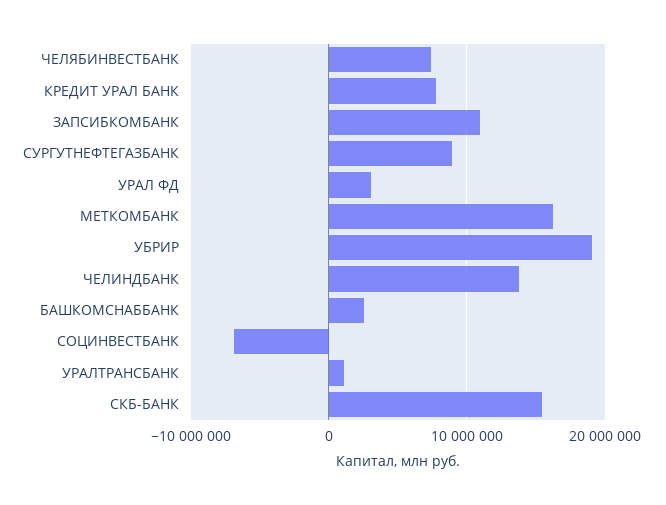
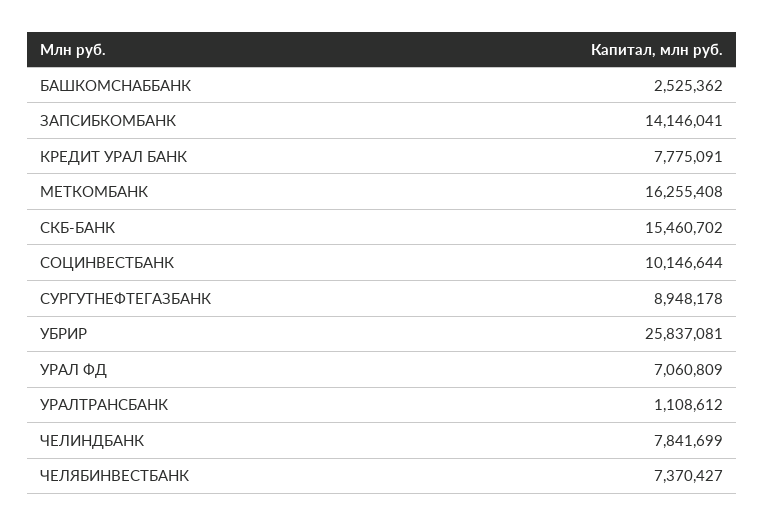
  {
    "ЧЕЛЯБИНВЕСТБАНК": 7370427,
    "КРЕДИТ УРАЛ БАНК": 7775091,
-   "ЗАПСИБКОМБАНК": 11000000,
+   "ЗАПСИБКОМБАНК": 14146041,
    "СУРГУТНЕФТЕГАЗБАНК": 8948178,
-   "УРАЛ ФД": 3000000,
+   "УРАЛ ФД": 7060809,
    "МЕТКОМБАНК": 16255408,
-   "УБРИР": 19000000,
+   "УБРИР": 25837081,
-   "ЧЕЛИНДБАНК": 14000000,
+   "ЧЕЛИНДБАНК": 7841699,
    "БАШКОМСНАББАНК": 2525362,
-   "СОЦИНВЕСТБАНК": -7000000,
+   "СОЦИНВЕСТБАНК": 10146644,
    "УРАЛТРАНСБАНК": 1108612,
    "СКБ-БАНК": 15460702
  }

